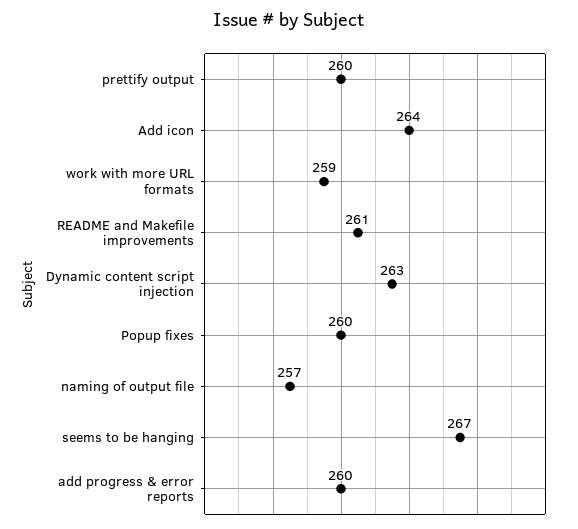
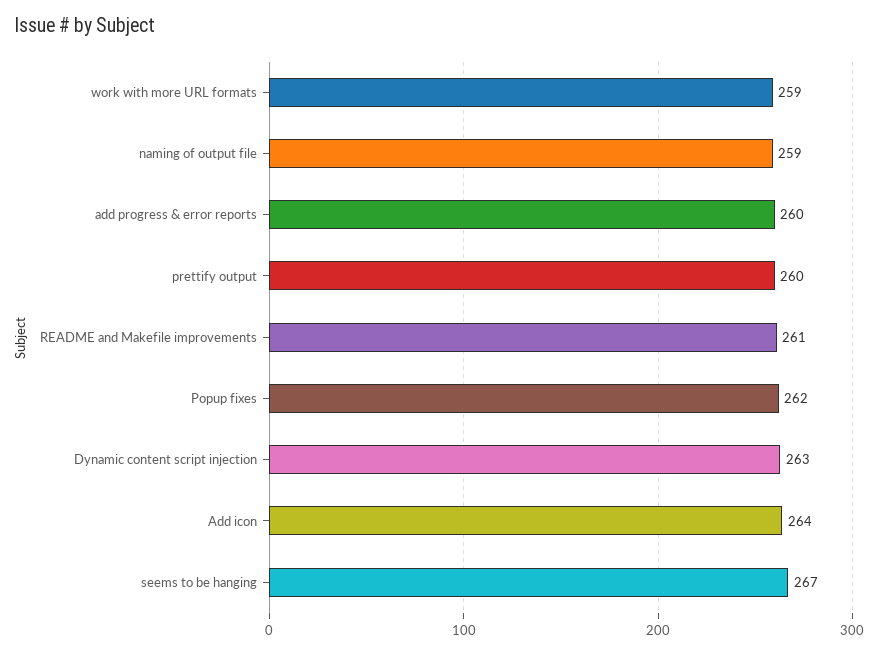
  {
    "prettify output": 260,
    "Add icon": 264,
    "work with more URL formats": 259,
    "README and Makefile improvements": 261,
    "Dynamic content script injection": 263,
-   "Popup fixes": 260,
+   "Popup fixes": 262,
-   "naming of output file": 257,
+   "naming of output file": 259,
    "seems to be hanging": 267,
    "add progress & error reports": 260
  }

